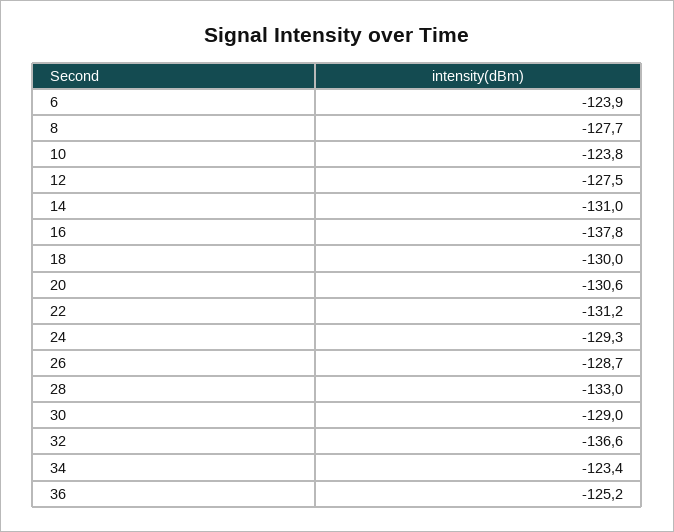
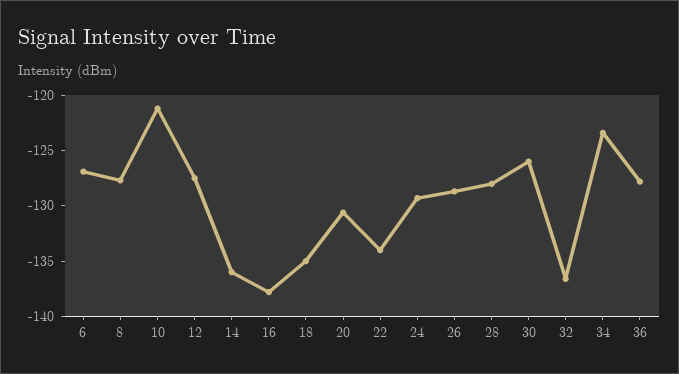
  {
-   "6": -123.9,
+   "6": -127,
    "8": -127.7,
-   "10": -123.8,
+   "10": -121,
    "12": -127.5,
-   "14": -131,
+   "14": -136,
    "16": -137.8,
-   "18": -130,
+   "18": -135,
    "20": -130.6,
-   "22": -131.2,
+   "22": -134,
    "24": -129.3,
    "26": -128.7,
-   "28": -133,
+   "28": -128,
-   "30": -129,
+   "30": -126,
    "32": -136.6,
    "34": -123.4,
-   "36": -125.2
+   "36": -128
  }

